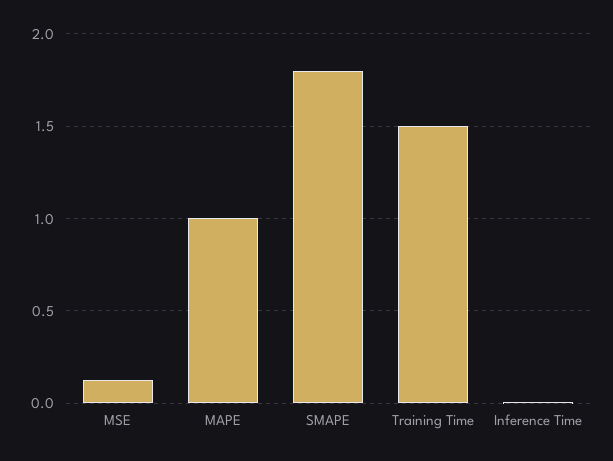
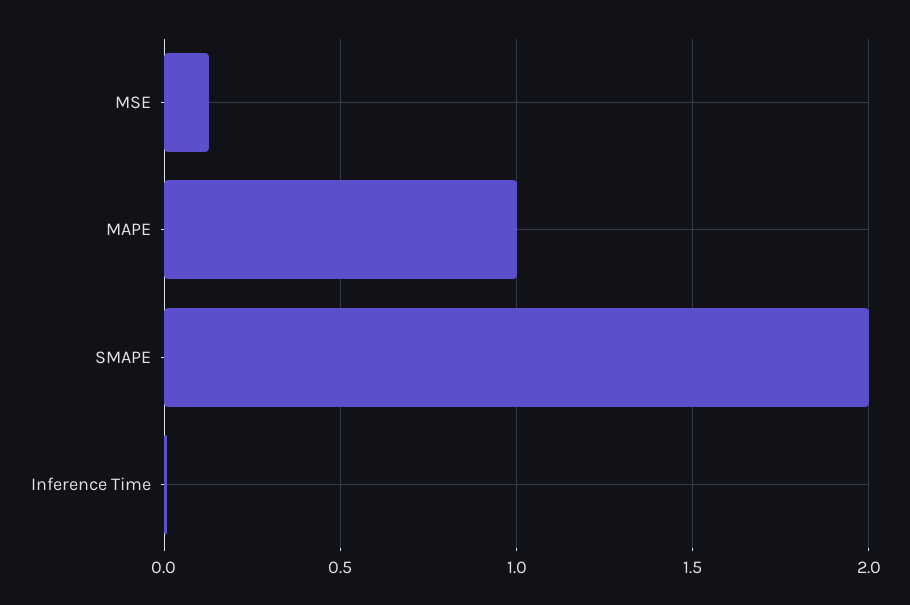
  {
    "MSE": 0.15,
    "MAPE": 1,
-   "SMAPE": 1.8,
+   "SMAPE": 2,
-   "Training Time": 1.5,
    "Inference Time": 0
  }

